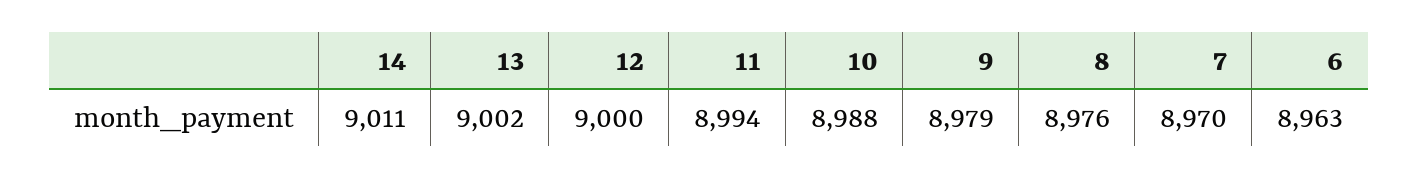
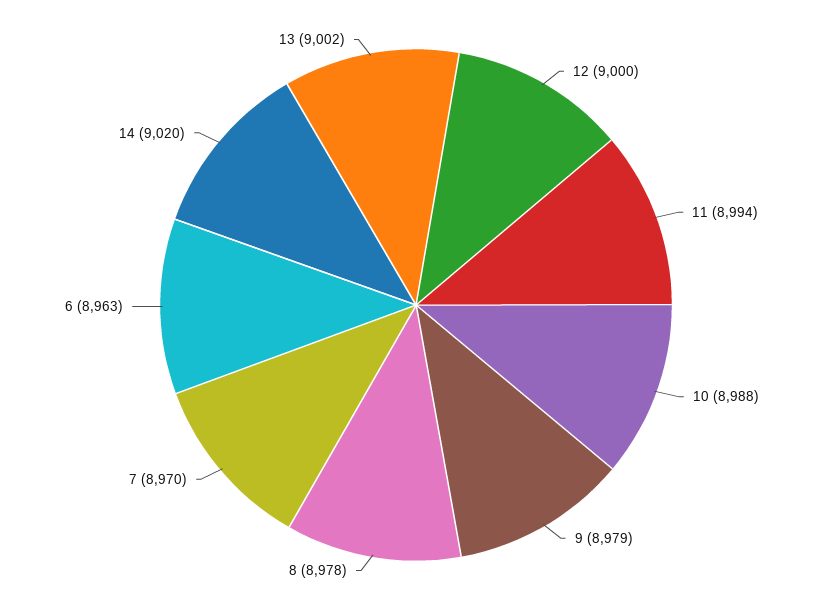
  {
-   "14": 9011,
+   "14": 9020,
    "13": 9002,
    "12": 9000,
    "11": 8994,
    "10": 8988,
    "9": 8979,
-   "8": 8976,
+   "8": 8978,
    "7": 8970,
    "6": 8963
  }

